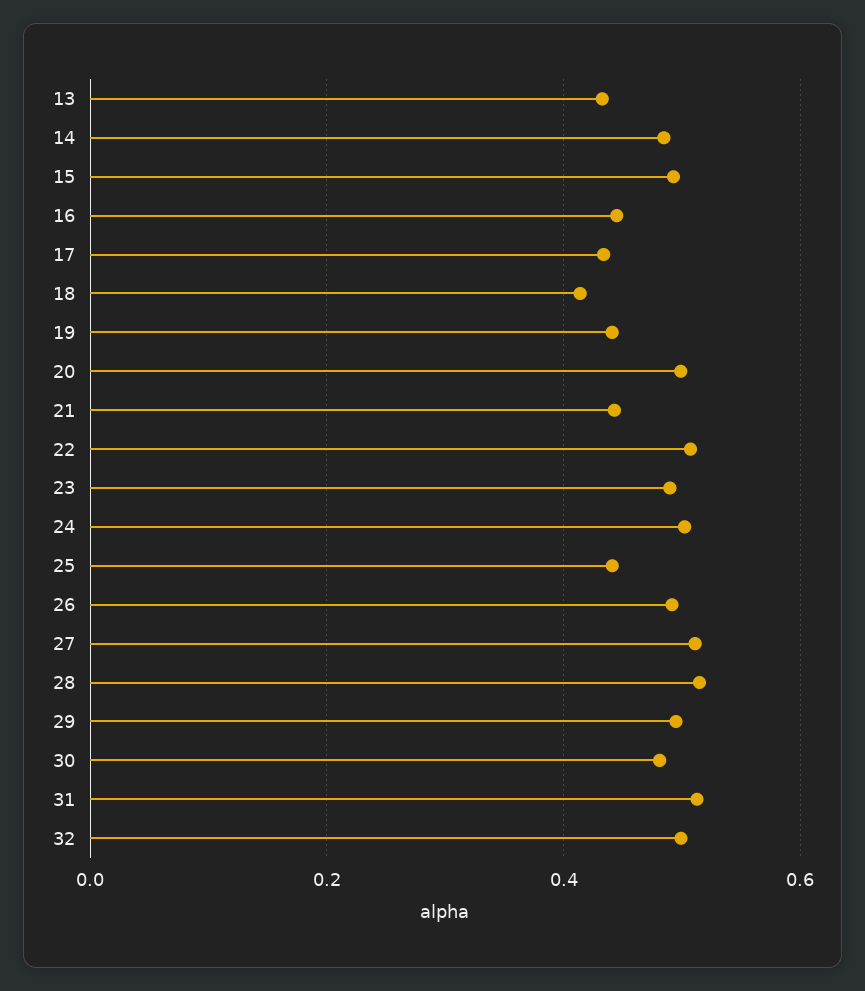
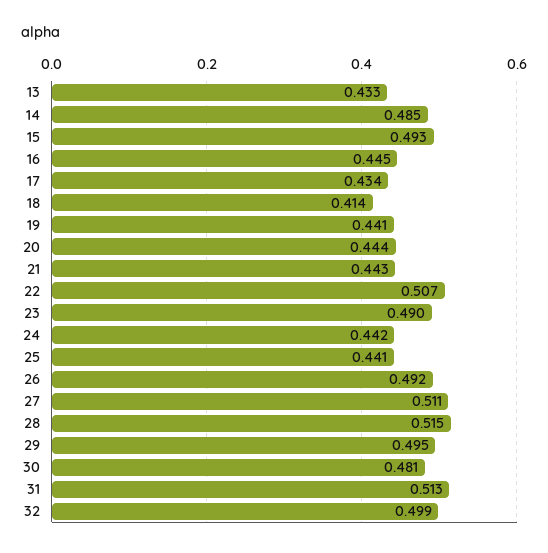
  {
    "13": 0.433,
    "14": 0.485,
    "15": 0.493,
    "16": 0.445,
    "17": 0.434,
    "18": 0.414,
    "19": 0.441,
-   "20": 0.5,
+   "20": 0.444,
    "21": 0.443,
    "22": 0.507,
    "23": 0.49,
-   "24": 0.5,
+   "24": 0.442,
    "25": 0.441,
    "26": 0.492,
    "27": 0.511,
    "28": 0.515,
    "29": 0.495,
    "30": 0.481,
    "31": 0.513,
    "32": 0.499
  }

